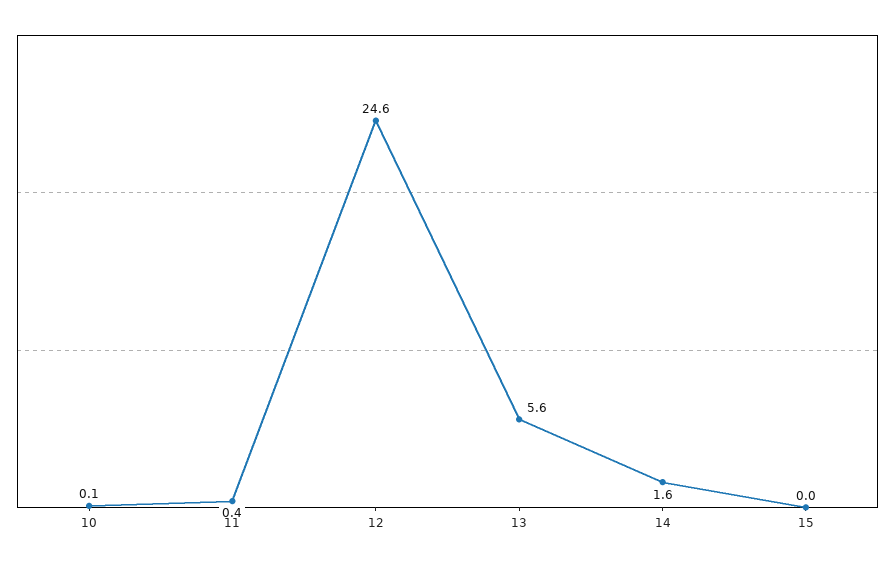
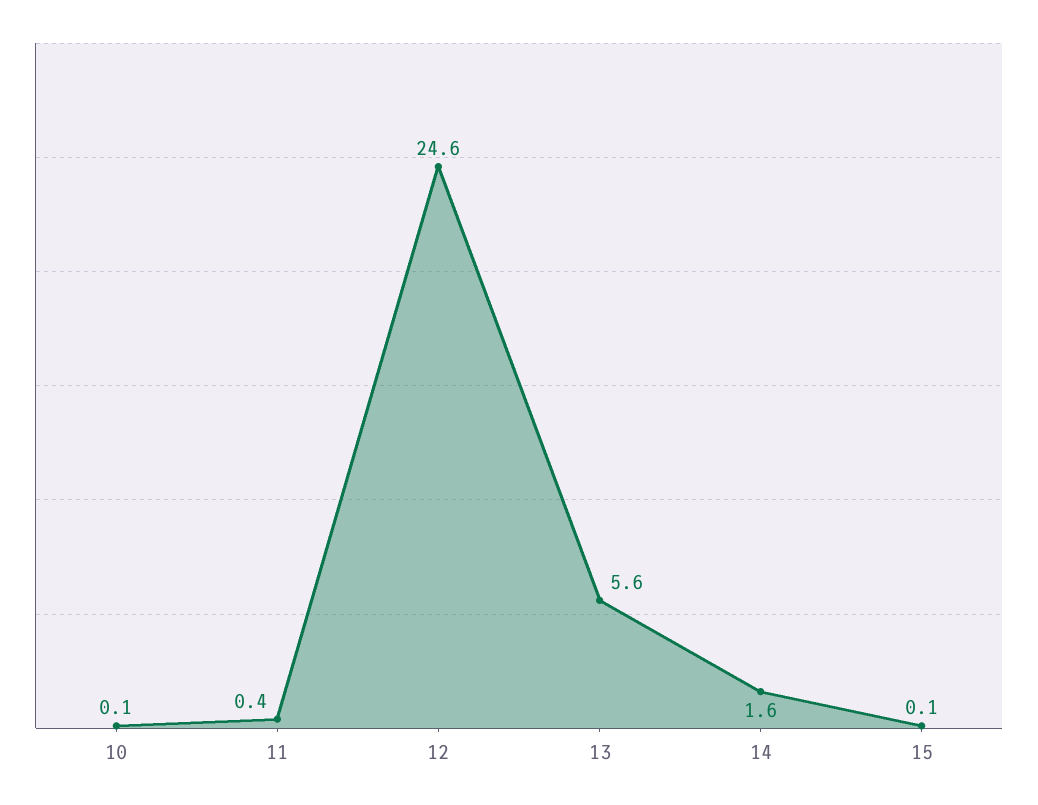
  {
    "10": 0.1,
    "11": 0.4,
    "12": 24.6,
    "13": 5.6,
    "14": 1.6,
-   "15": 0
+   "15": 0.1
  }

